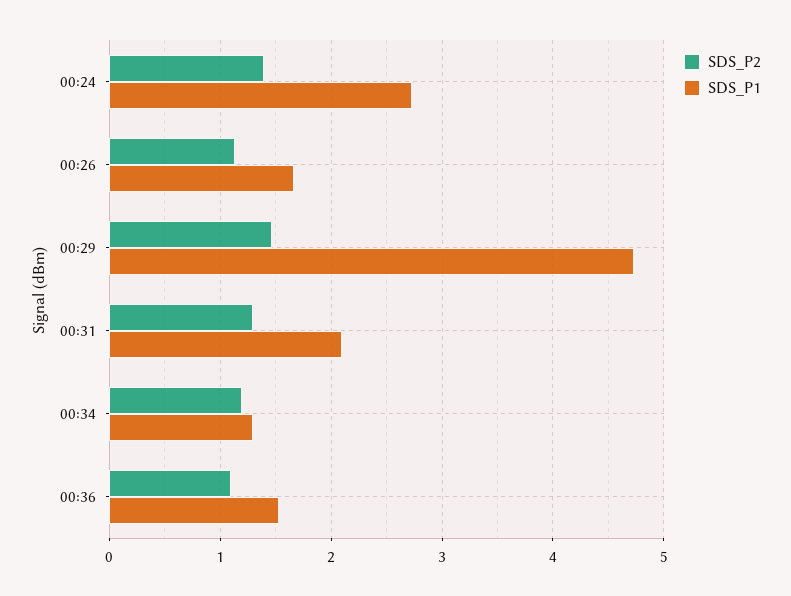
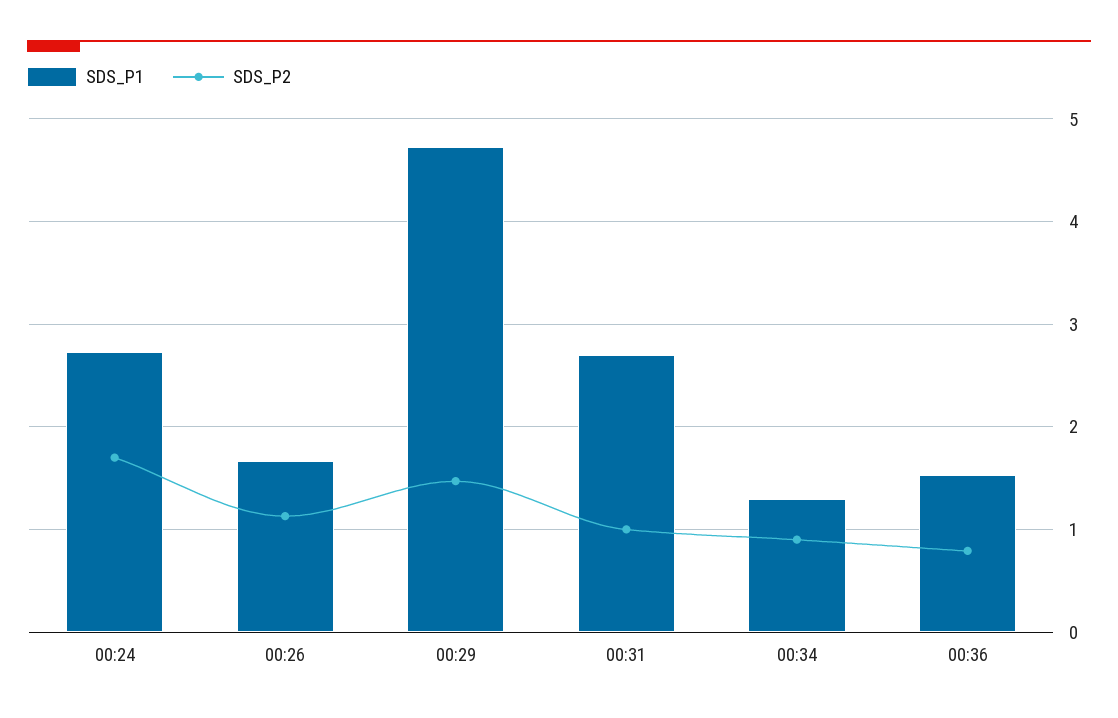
  {
    "SDS_P2": {
-     "00:24": 1.4,
+     "00:24": 1.7,
      "00:26": 1.1,
      "00:29": 1.5,
-     "00:31": 1.3,
+     "00:31": 1,
-     "00:34": 1.2,
+     "00:34": 0.9,
-     "00:36": 1.1
+     "00:36": 0.8
    },
    "SDS_P1": {
      "00:24": 2.7,
      "00:26": 1.7,
      "00:29": 4.7,
-     "00:31": 2.1,
+     "00:31": 2.7,
      "00:34": 1.3,
      "00:36": 1.5
    }
  }

